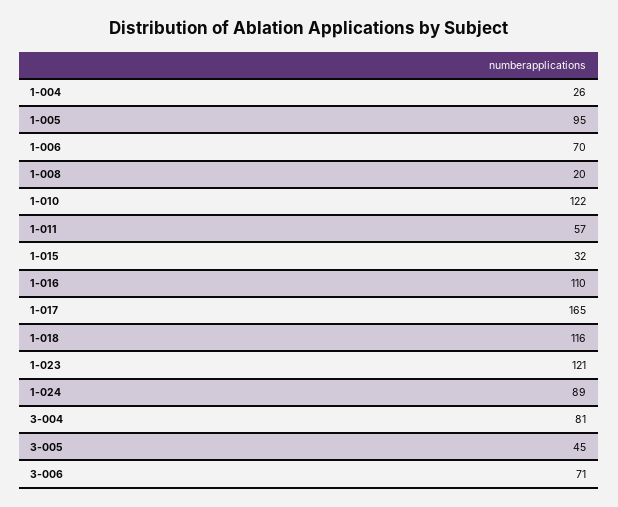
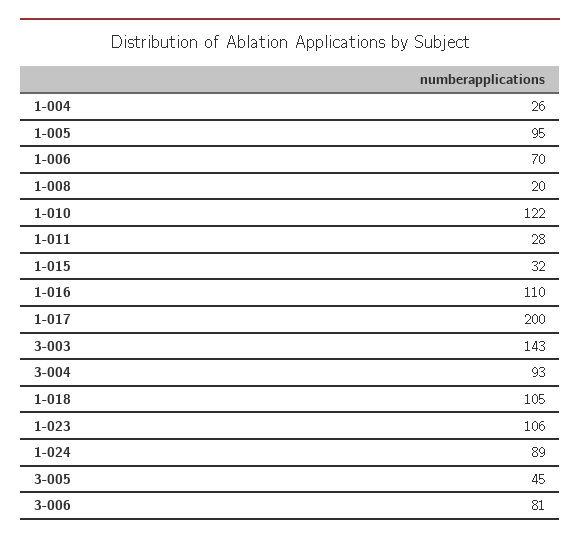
  {
    "1-004": 26,
    "1-005": 95,
    "1-006": 70,
    "1-008": 20,
    "1-010": 122,
-   "1-011": 57,
+   "1-011": 28,
    "1-015": 32,
    "1-016": 110,
-   "1-017": 165,
+   "1-017": 200,
-   "1-018": 116,
+   "1-018": 105,
-   "1-023": 121,
+   "1-023": 106,
    "1-024": 89,
-   "3-004": 81,
+   "3-004": 93,
    "3-005": 45,
-   "3-006": 71
+   "3-006": 81,
+   "3-003": 143
  }

